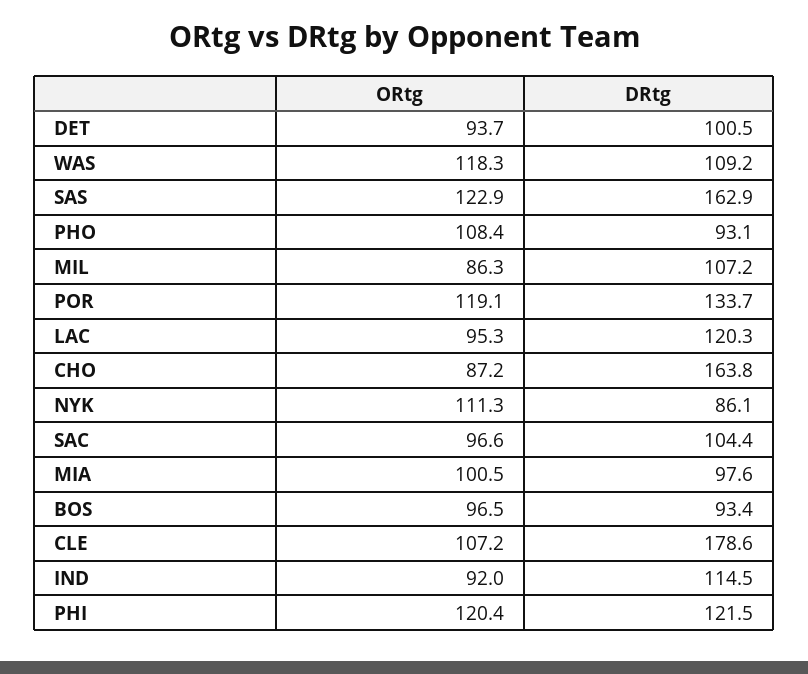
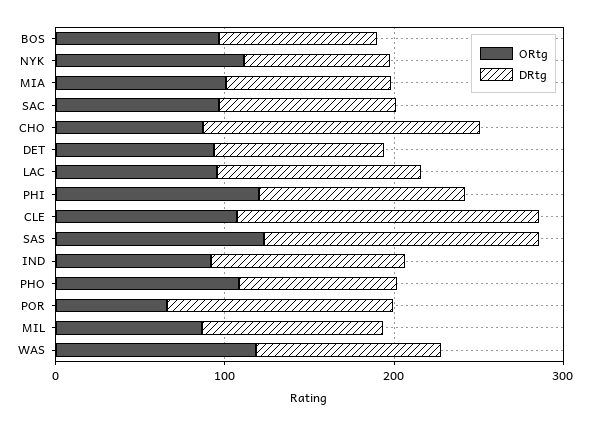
  {
    "ORtg": {
      "DET": 93.7,
      "WAS": 118.3,
      "SAS": 122.9,
      "PHO": 108.4,
      "MIL": 86.3,
-     "POR": 119.1,
+     "POR": 60,
      "LAC": 95.3,
      "CHO": 87.2,
      "NYK": 111.3,
      "SAC": 96.6,
      "MIA": 100.5,
      "BOS": 96.5,
      "CLE": 107.2,
      "IND": 92,
      "PHI": 120.4
    },
    "DRtg": {
      "DET": 100.5,
      "WAS": 109.2,
      "SAS": 162.9,
      "PHO": 93.1,
      "MIL": 107.2,
      "POR": 133.7,
      "LAC": 120.3,
      "CHO": 163.8,
      "NYK": 86.1,
      "SAC": 104.4,
      "MIA": 97.6,
      "BOS": 93.4,
      "CLE": 178.6,
      "IND": 114.5,
      "PHI": 121.5
    }
  }

